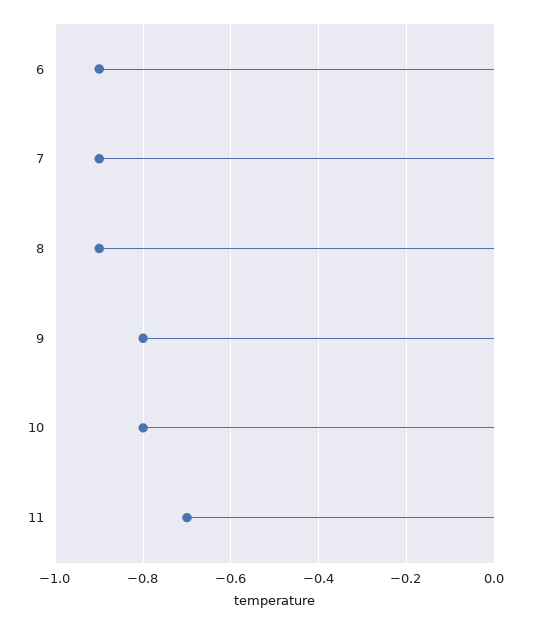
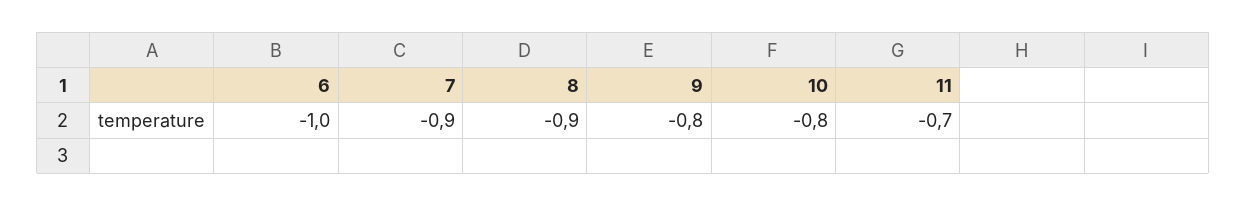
  {
-   "6": -0.9,
+   "6": -1,
    "7": -0.9,
    "8": -0.9,
    "9": -0.8,
    "10": -0.8,
    "11": -0.7
  }

